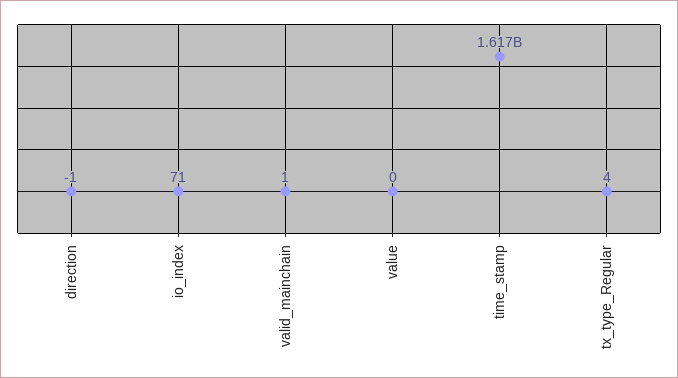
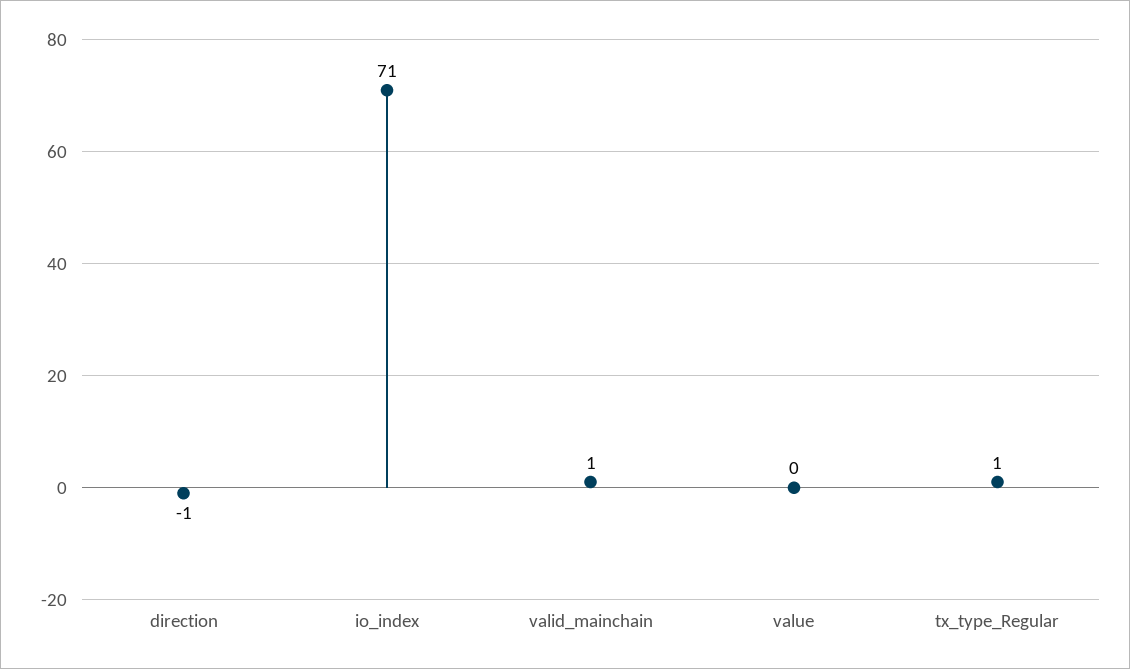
  {
    "direction": -1,
    "io_index": 71,
    "valid_mainchain": 1,
    "value": 0,
-   "time_stamp": 1617000000,
-   "tx_type_Regular": 4
+   "tx_type_Regular": 1
  }

